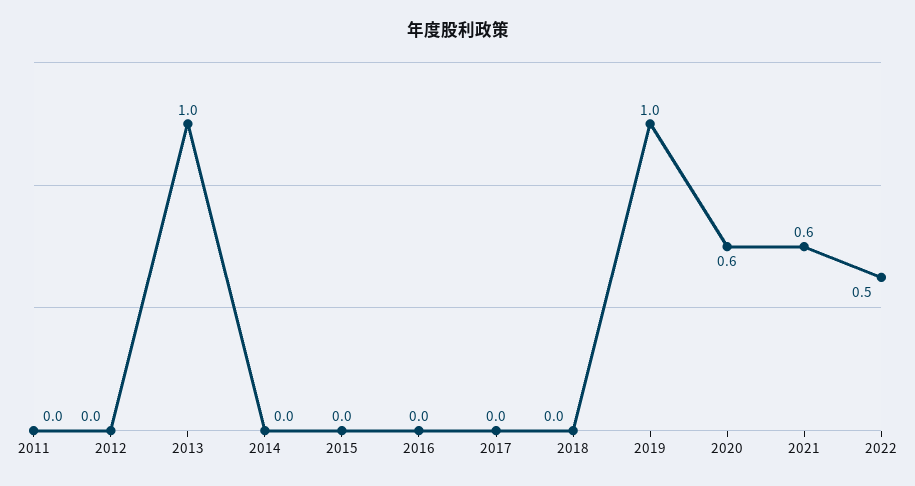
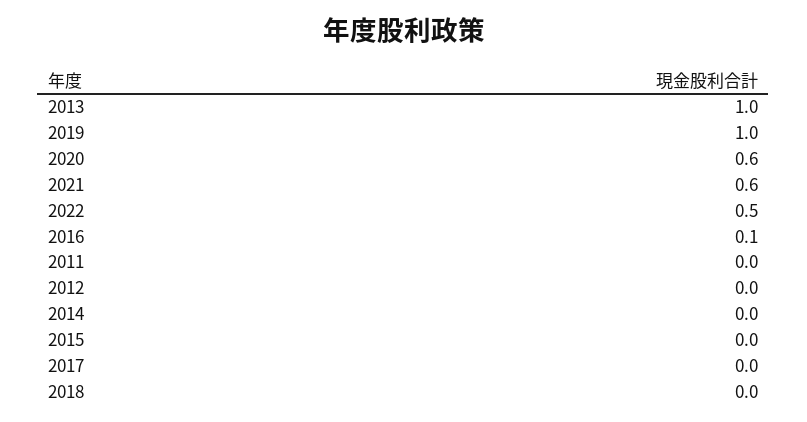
  {
    "2011": 0,
    "2012": 0,
    "2013": 1,
    "2014": 0,
    "2015": 0,
-   "2016": 0,
+   "2016": 0.1,
    "2017": 0,
    "2018": 0,
    "2019": 1,
    "2020": 0.6,
    "2021": 0.6,
    "2022": 0.5
  }

